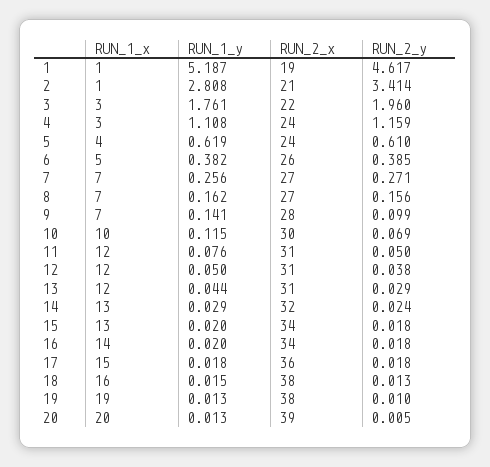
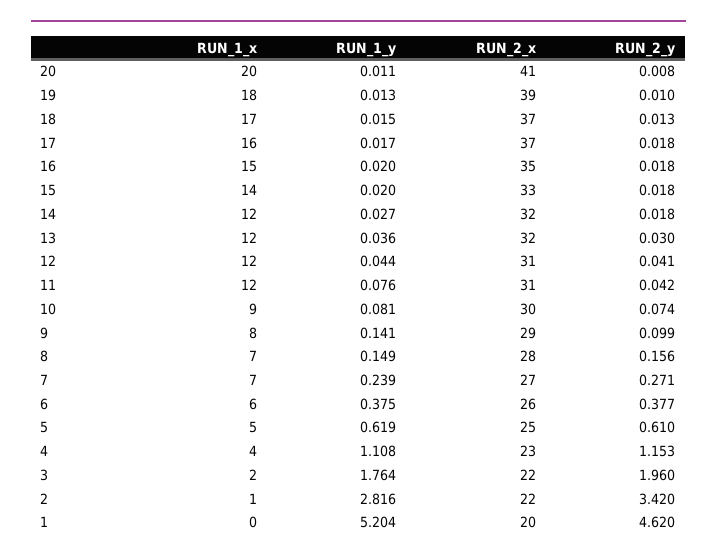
  {
    "RUN_1_x": {
-     "1": 1,
+     "1": 0,
      "2": 1,
-     "3": 3,
+     "3": 2,
-     "4": 3,
+     "4": 4,
-     "5": 4,
+     "5": 5,
-     "6": 5,
+     "6": 6,
      "7": 7,
      "8": 7,
-     "9": 7,
+     "9": 8,
-     "10": 10,
+     "10": 9,
      "11": 12,
      "12": 12,
      "13": 12,
-     "14": 13,
+     "14": 12,
-     "15": 13,
+     "15": 14,
-     "16": 14,
+     "16": 15,
-     "17": 15,
+     "17": 16,
-     "18": 16,
+     "18": 17,
-     "19": 19,
+     "19": 18,
      "20": 20
    },
    "RUN_1_y": {
-     "1": 5.187,
+     "1": 5.204,
-     "2": 2.808,
+     "2": 2.816,
-     "3": 1.761,
+     "3": 1.764,
      "4": 1.108,
      "5": 0.619,
-     "6": 0.382,
+     "6": 0.375,
-     "7": 0.256,
+     "7": 0.239,
-     "8": 0.162,
+     "8": 0.149,
      "9": 0.141,
-     "10": 0.115,
+     "10": 0.081,
      "11": 0.076,
-     "12": 0.05,
+     "12": 0.044,
-     "13": 0.044,
+     "13": 0.036,
-     "14": 0.029,
+     "14": 0.027,
      "15": 0.02,
      "16": 0.02,
-     "17": 0.018,
+     "17": 0.017,
      "18": 0.015,
      "19": 0.013,
-     "20": 0.013
+     "20": 0.011
    },
    "RUN_2_x": {
-     "1": 19,
+     "1": 20,
-     "2": 21,
+     "2": 22,
      "3": 22,
-     "4": 24,
+     "4": 23,
-     "5": 24,
+     "5": 25,
      "6": 26,
      "7": 27,
-     "8": 27,
+     "8": 28,
-     "9": 28,
+     "9": 29,
      "10": 30,
      "11": 31,
      "12": 31,
-     "13": 31,
+     "13": 32,
      "14": 32,
-     "15": 34,
+     "15": 33,
-     "16": 34,
+     "16": 35,
-     "17": 36,
+     "17": 37,
-     "18": 38,
+     "18": 37,
-     "19": 38,
+     "19": 39,
-     "20": 39
+     "20": 41
    },
    "RUN_2_y": {
-     "1": 4.617,
+     "1": 4.62,
-     "2": 3.414,
+     "2": 3.42,
      "3": 1.96,
-     "4": 1.159,
+     "4": 1.153,
      "5": 0.61,
-     "6": 0.385,
+     "6": 0.377,
      "7": 0.271,
      "8": 0.156,
      "9": 0.099,
-     "10": 0.069,
+     "10": 0.074,
-     "11": 0.05,
+     "11": 0.042,
-     "12": 0.038,
+     "12": 0.041,
-     "13": 0.029,
+     "13": 0.03,
-     "14": 0.024,
+     "14": 0.018,
      "15": 0.018,
      "16": 0.018,
      "17": 0.018,
      "18": 0.013,
      "19": 0.01,
-     "20": 0.005
+     "20": 0.008
    }
  }

